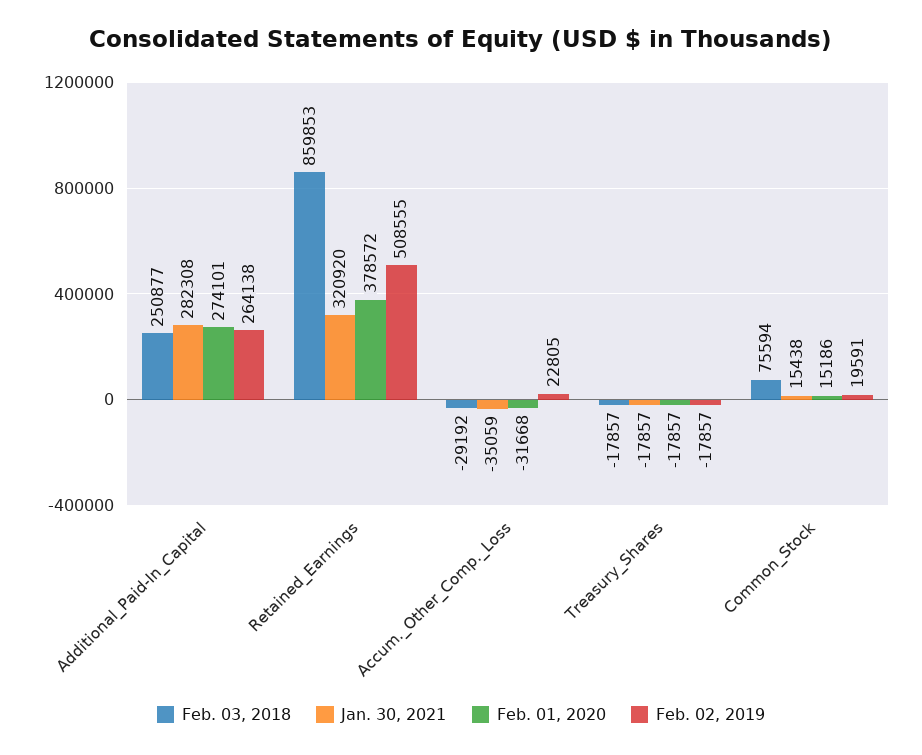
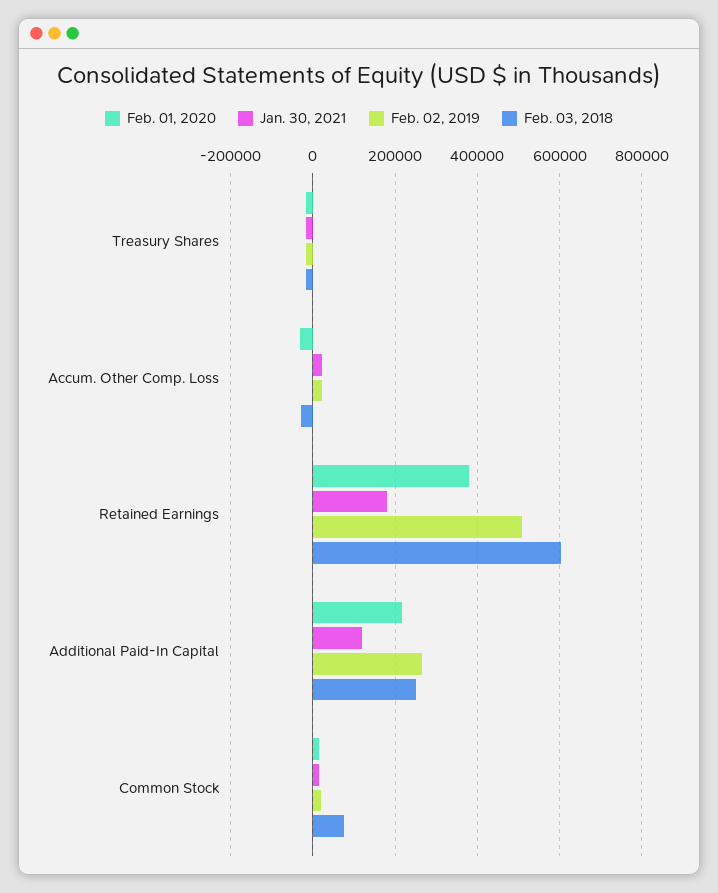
  {
    "Feb. 03, 2018": {
      "Additional_Paid-In_Capital": 250877,
-     "Retained_Earnings": 859853,
+     "Retained_Earnings": 600000,
      "Accum._Other_Comp._Loss": -29192,
      "Treasury_Shares": -17857,
      "Common_Stock": 75594
    },
    "Jan. 30, 2021": {
-     "Additional_Paid-In_Capital": 282308,
+     "Additional_Paid-In_Capital": 120000,
-     "Retained_Earnings": 320920,
+     "Retained_Earnings": 180000,
-     "Accum._Other_Comp._Loss": -35059,
+     "Accum._Other_Comp._Loss": 20000,
      "Treasury_Shares": -17857,
      "Common_Stock": 15438
    },
    "Feb. 01, 2020": {
-     "Additional_Paid-In_Capital": 274101,
+     "Additional_Paid-In_Capital": 220000,
      "Retained_Earnings": 378572,
      "Accum._Other_Comp._Loss": -31668,
      "Treasury_Shares": -17857,
      "Common_Stock": 15186
    },
    "Feb. 02, 2019": {
      "Additional_Paid-In_Capital": 264138,
      "Retained_Earnings": 508555,
      "Accum._Other_Comp._Loss": 22805,
      "Treasury_Shares": -17857,
      "Common_Stock": 19591
    }
  }

